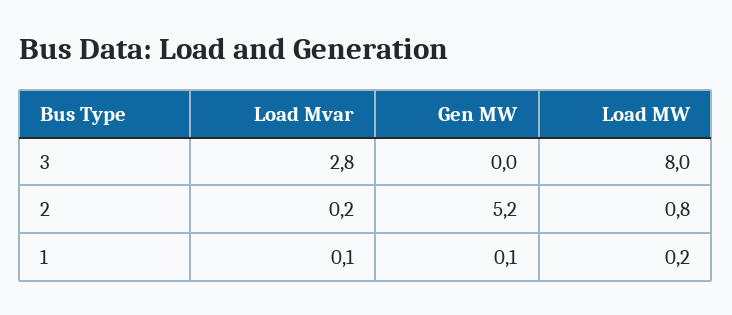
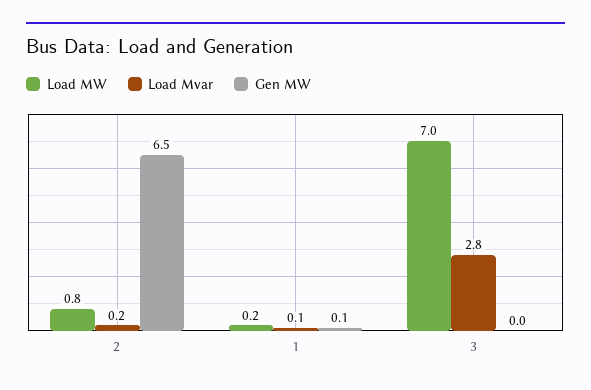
  {
    "Load Mvar": {
      "3": 2.8,
      "2": 0.2,
      "1": 0.1
    },
    "Gen MW": {
      "3": 0,
-     "2": 5.2,
+     "2": 6.5,
      "1": 0.1
    },
    "Load MW": {
-     "3": 8,
+     "3": 7,
      "2": 0.8,
      "1": 0.2
    }
  }

